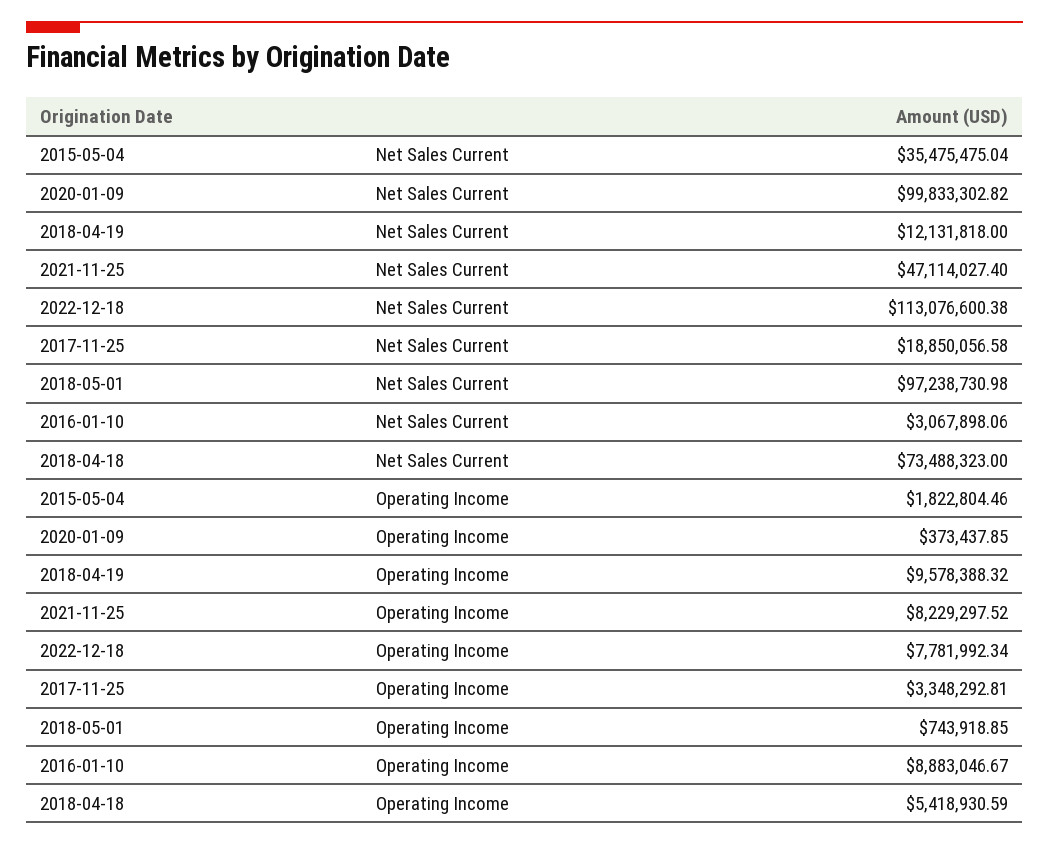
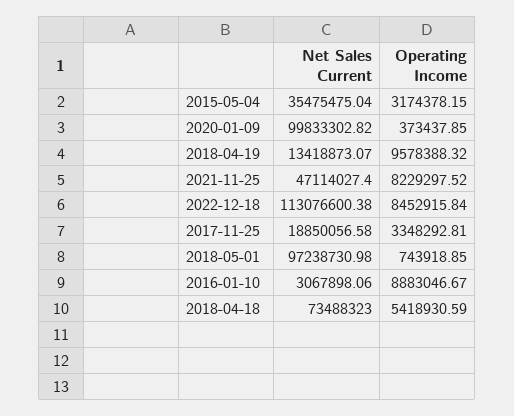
  {
    "2015-05-04": {
      "Net Sales Current": 35475475.04,
-     "Operating Income": 1822804.46
+     "Operating Income": 3174378.15
    },
    "2020-01-09": {
      "Net Sales Current": 99833302.82,
      "Operating Income": 373437.85
    },
    "2018-04-19": {
-     "Net Sales Current": 12131818,
+     "Net Sales Current": 13418873.07,
      "Operating Income": 9578388.32
    },
    "2021-11-25": {
      "Net Sales Current": 47114027.4,
      "Operating Income": 8229297.52
    },
    "2022-12-18": {
      "Net Sales Current": 113076600.38,
-     "Operating Income": 7781992.34
+     "Operating Income": 8452915.84
    },
    "2017-11-25": {
      "Net Sales Current": 18850056.58,
      "Operating Income": 3348292.81
    },
    "2018-05-01": {
      "Net Sales Current": 97238730.98,
      "Operating Income": 743918.85
    },
    "2016-01-10": {
      "Net Sales Current": 3067898.06,
      "Operating Income": 8883046.67
    },
    "2018-04-18": {
      "Net Sales Current": 73488323,
      "Operating Income": 5418930.59
    }
  }

